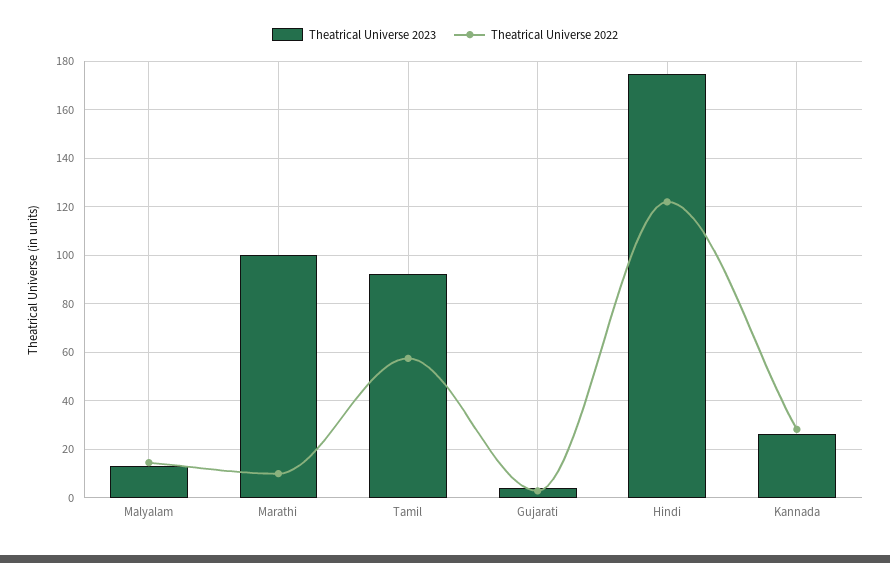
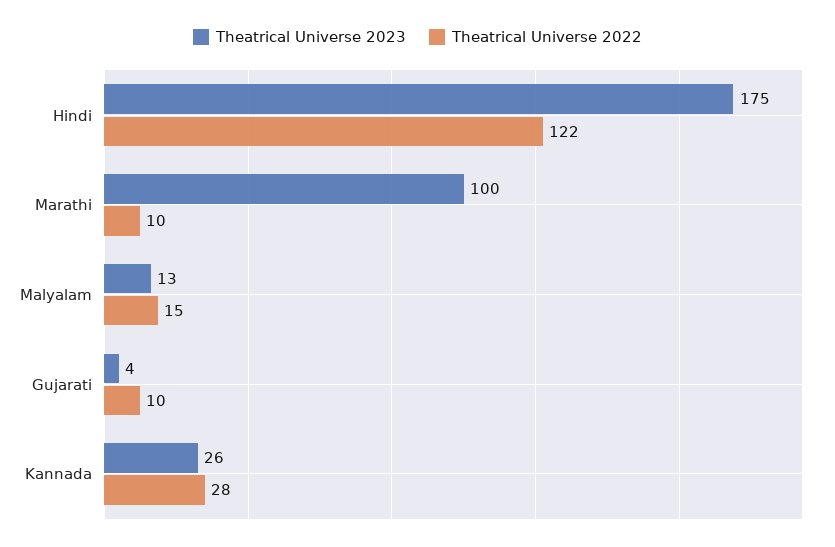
  {
    "Theatrical Universe 2023": {
      "Malyalam": 13,
      "Marathi": 100,
-     "Tamil": 92.5,
      "Gujarati": 4,
      "Hindi": 175,
      "Kannada": 26
    },
    "Theatrical Universe 2022": {
      "Malyalam": 15,
      "Marathi": 10,
-     "Tamil": 57.5,
-     "Gujarati": 2.5,
+     "Gujarati": 10,
      "Hindi": 122,
      "Kannada": 28
    }
  }

